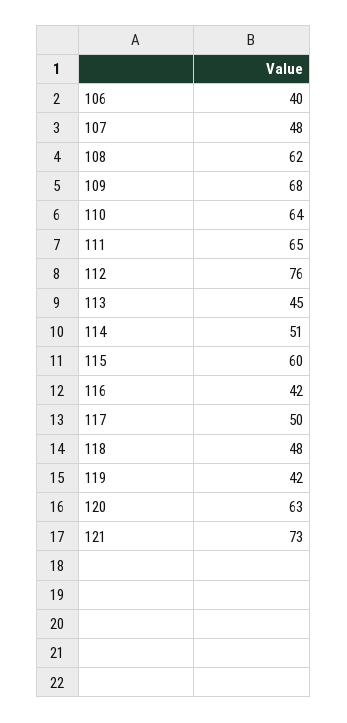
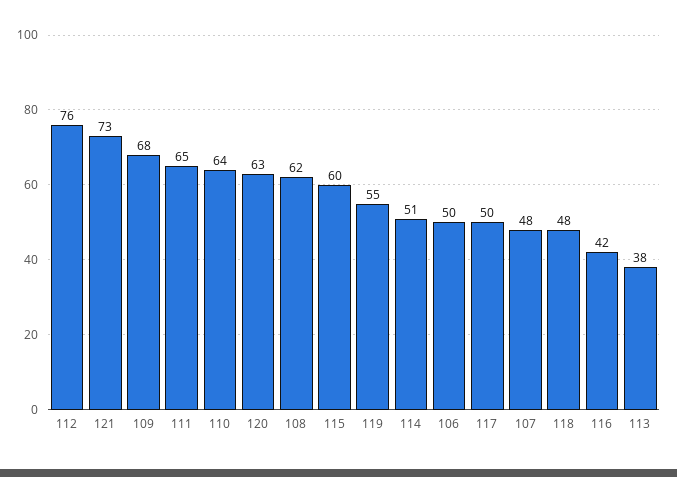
  {
-   "106": 40,
+   "106": 50,
    "107": 48,
    "108": 62,
    "109": 68,
    "110": 64,
    "111": 65,
    "112": 76,
-   "113": 45,
+   "113": 38,
    "114": 51,
    "115": 60,
    "116": 42,
    "117": 50,
    "118": 48,
-   "119": 42,
+   "119": 55,
    "120": 63,
    "121": 73
  }

